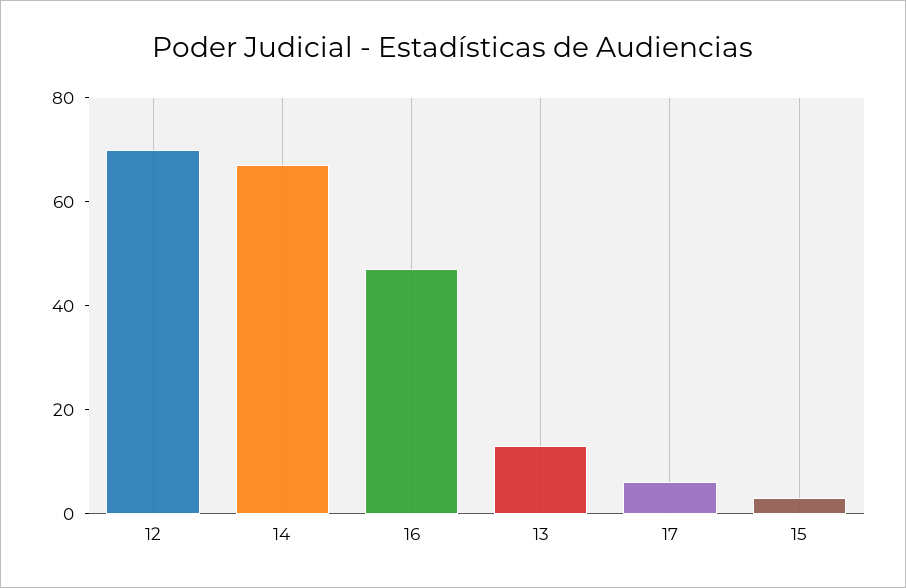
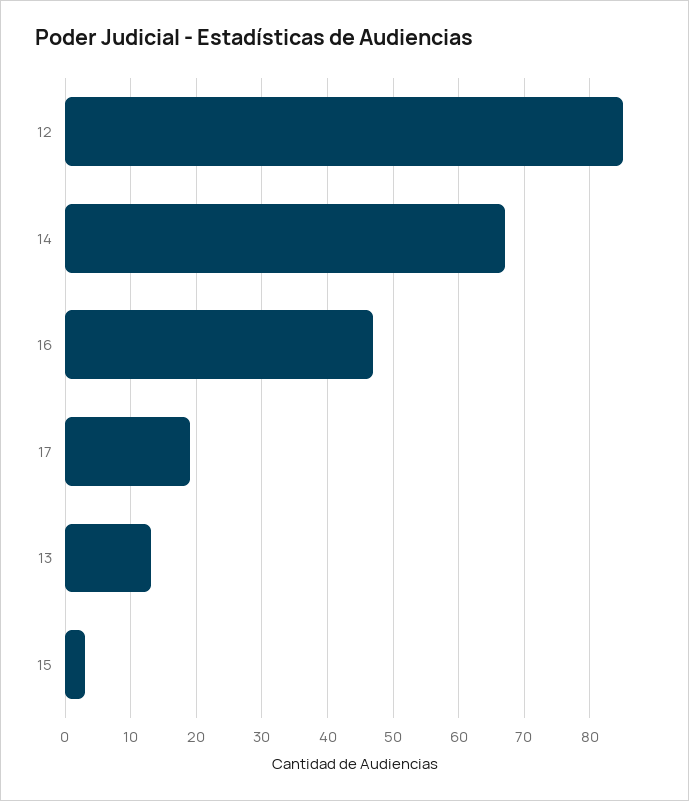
  {
-   "12": 70,
+   "12": 85,
    "14": 67,
    "16": 47,
    "13": 13,
-   "17": 5,
+   "17": 19,
    "15": 3
  }

